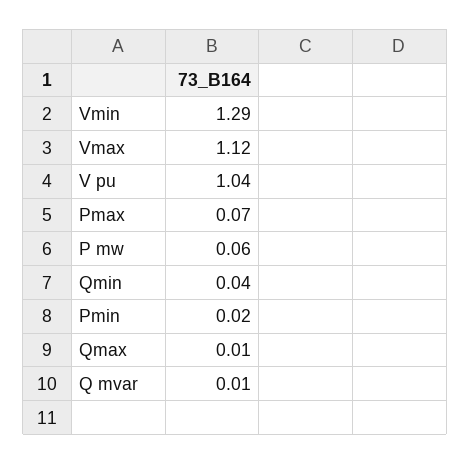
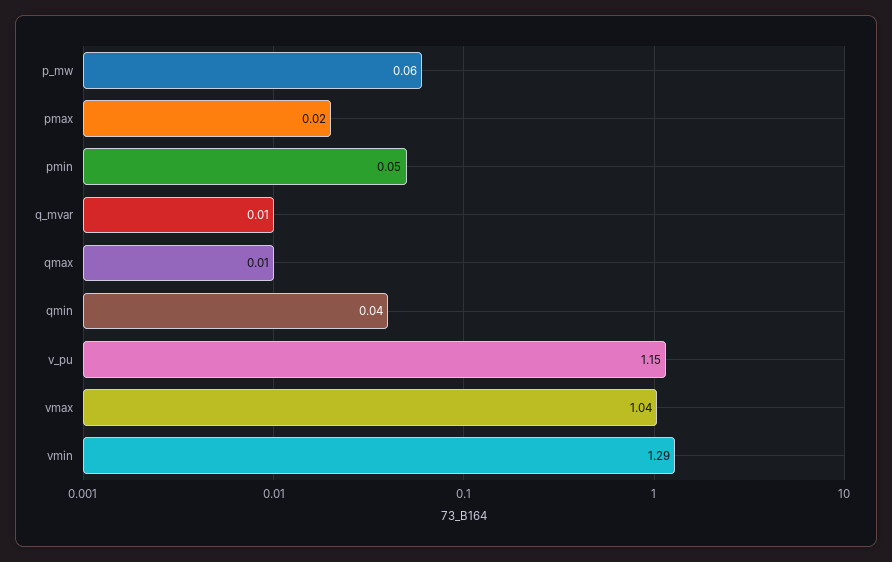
  {
    "Vmin": 1.29,
-   "Vmax": 1.12,
+   "Vmax": 1.04,
-   "V pu": 1.04,
+   "V pu": 1.15,
-   "Pmax": 0.07,
+   "Pmax": 0.02,
    "P mw": 0.06,
    "Qmin": 0.04,
-   "Pmin": 0.02,
+   "Pmin": 0.05,
    "Qmax": 0.01,
    "Q mvar": 0.01
  }

